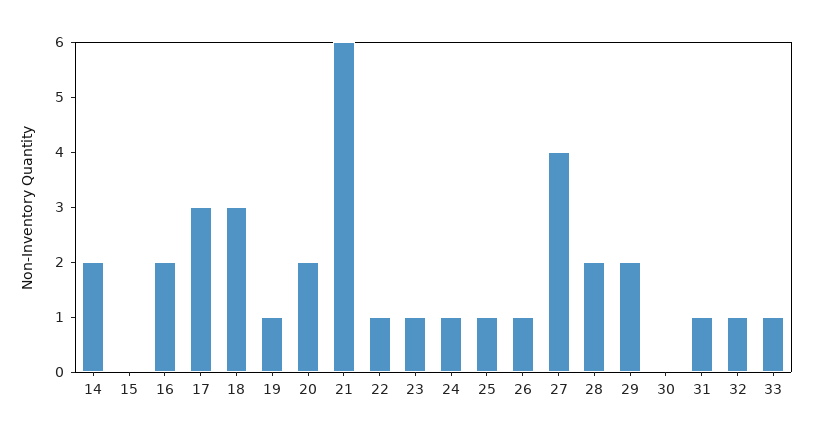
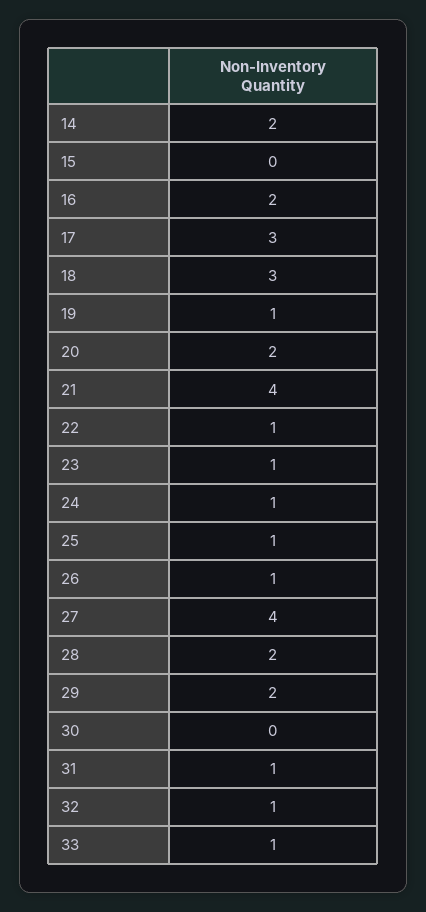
  {
    "14": 2,
    "15": 0,
    "16": 2,
    "17": 3,
    "18": 3,
    "19": 1,
    "20": 2,
-   "21": 6,
+   "21": 4,
    "22": 1,
    "23": 1,
    "24": 1,
    "25": 1,
    "26": 1,
    "27": 4,
    "28": 2,
    "29": 2,
    "30": 0,
    "31": 1,
    "32": 1,
    "33": 1
  }

